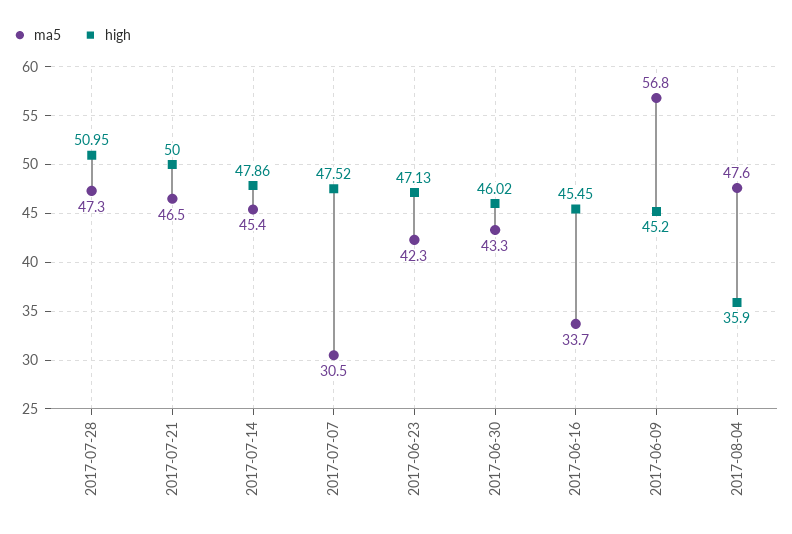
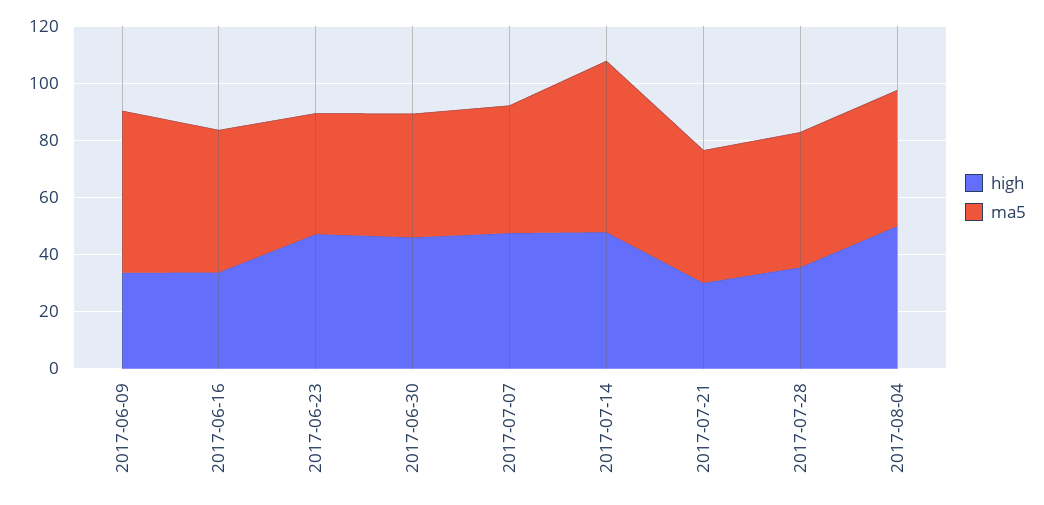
  {
    "ma5": {
      "2017-07-28": 47.3,
      "2017-07-21": 46.5,
-     "2017-07-14": 45.4,
+     "2017-07-14": 60,
-     "2017-07-07": 30.5,
+     "2017-07-07": 45,
      "2017-06-23": 42.3,
      "2017-06-30": 43.3,
-     "2017-06-16": 33.7,
+     "2017-06-16": 50,
      "2017-06-09": 56.8,
      "2017-08-04": 47.6
    },
    "high": {
-     "2017-07-28": 50.95,
+     "2017-07-28": 35,
-     "2017-07-21": 50,
+     "2017-07-21": 30,
      "2017-07-14": 47.86,
      "2017-07-07": 47.52,
      "2017-06-23": 47.13,
      "2017-06-30": 46.02,
-     "2017-06-16": 45.45,
+     "2017-06-16": 35,
-     "2017-06-09": 45.2,
+     "2017-06-09": 35,
-     "2017-08-04": 35.9
+     "2017-08-04": 50
    }
  }

